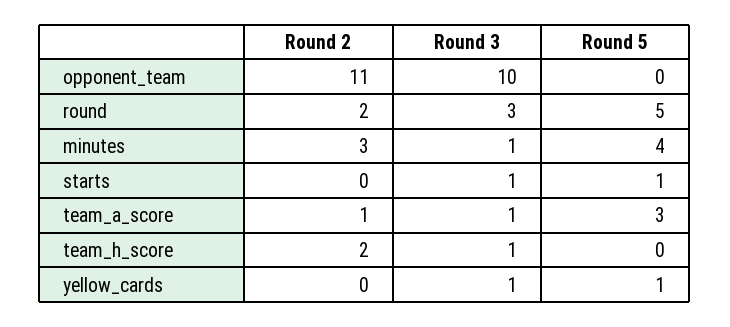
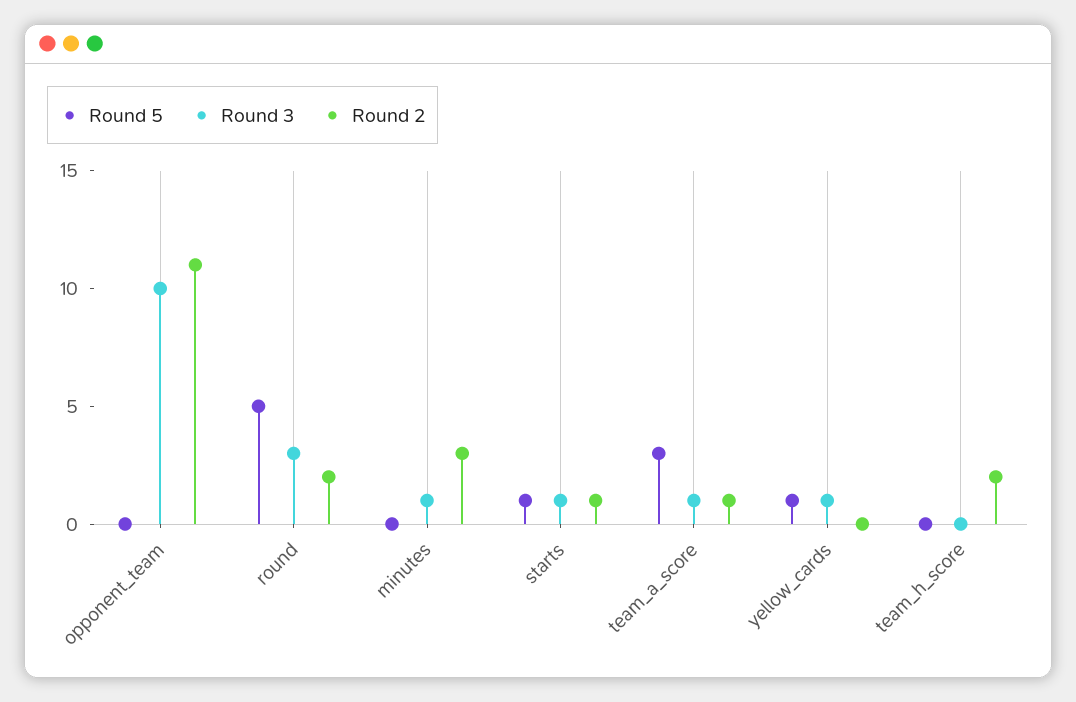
  {
    "Round 2": {
      "opponent_team": 11,
      "round": 2,
      "minutes": 3,
-     "starts": 0,
+     "starts": 1,
      "team_a_score": 1,
      "team_h_score": 2,
      "yellow_cards": 0
    },
    "Round 3": {
      "opponent_team": 10,
      "round": 3,
      "minutes": 1,
      "starts": 1,
      "team_a_score": 1,
-     "team_h_score": 1,
+     "team_h_score": 0,
      "yellow_cards": 1
    },
    "Round 5": {
      "opponent_team": 0,
      "round": 5,
-     "minutes": 4,
+     "minutes": 0,
      "starts": 1,
      "team_a_score": 3,
      "team_h_score": 0,
      "yellow_cards": 1
    }
  }

